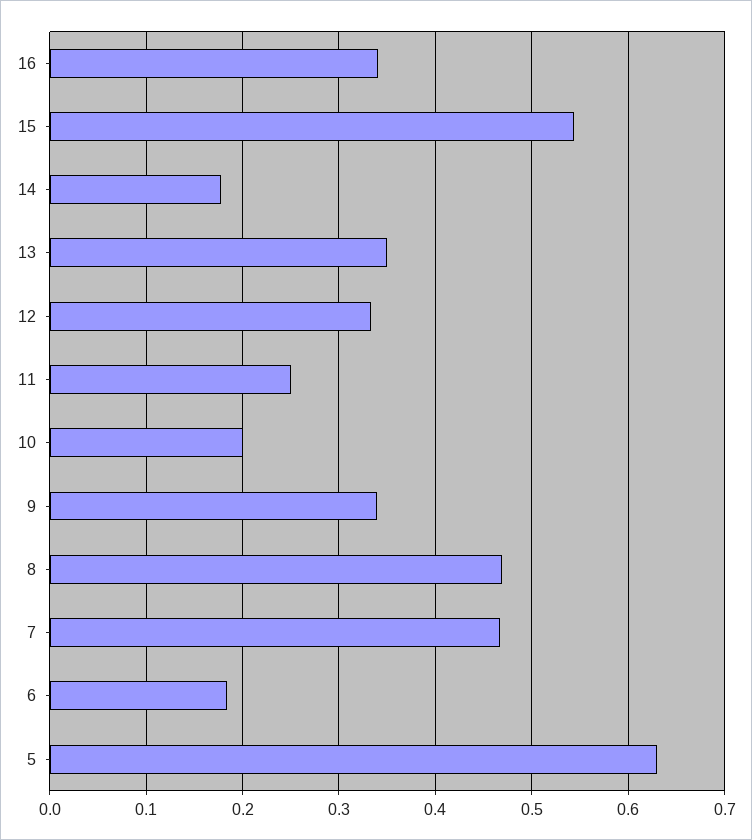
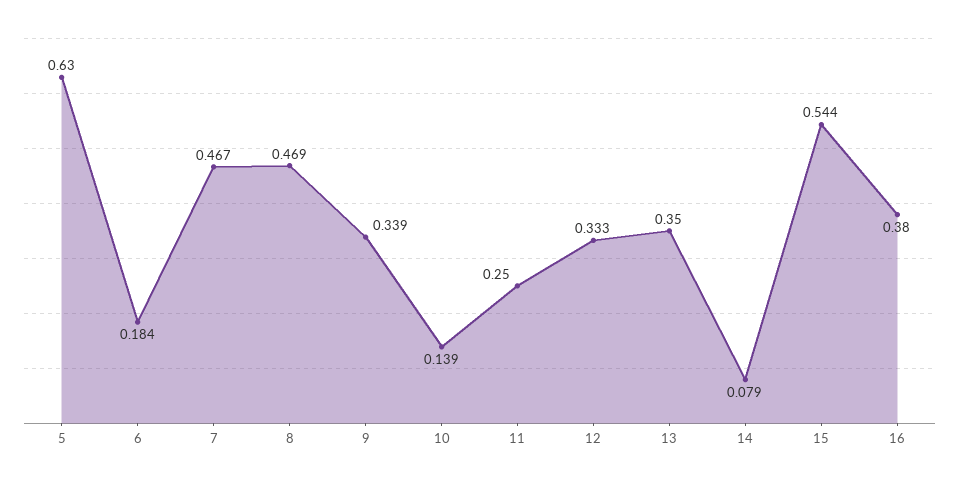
  {
-   "16": 0.34,
+   "16": 0.38,
    "15": 0.544,
-   "14": 0.18,
+   "14": 0.079,
    "13": 0.35,
    "12": 0.333,
    "11": 0.25,
-   "10": 0.2,
+   "10": 0.139,
    "9": 0.339,
    "8": 0.469,
    "7": 0.467,
    "6": 0.184,
    "5": 0.63
  }

